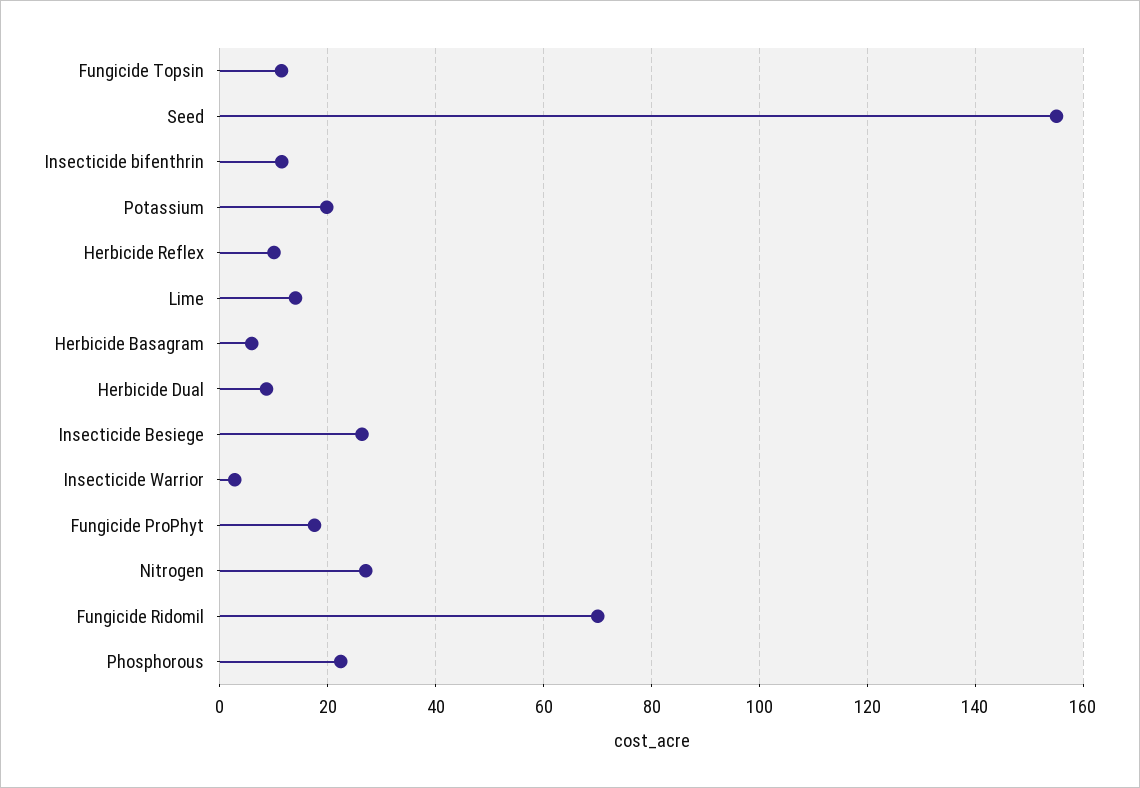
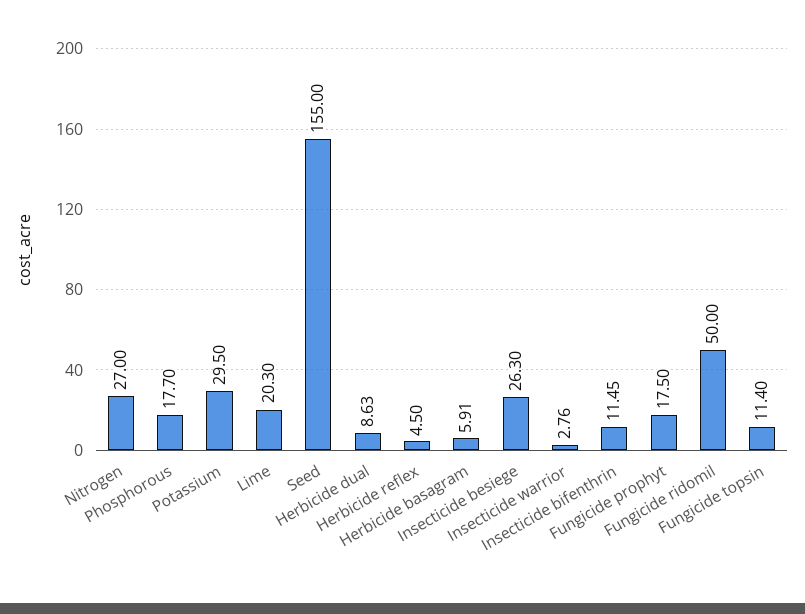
  {
    "Fungicide Topsin": 11.4,
    "Seed": 155,
    "Insecticide bifenthrin": 11.45,
-   "Potassium": 20,
+   "Potassium": 29.5,
-   "Herbicide Reflex": 10,
+   "Herbicide Reflex": 4.5,
-   "Lime": 14,
+   "Lime": 20.3,
    "Herbicide Basagram": 5.91,
    "Herbicide Dual": 8.63,
    "Insecticide Besiege": 26.3,
    "Insecticide Warrior": 2.76,
    "Fungicide ProPhyt": 17.5,
    "Nitrogen": 27,
-   "Fungicide Ridomil": 70,
+   "Fungicide Ridomil": 50,
-   "Phosphorous": 22
+   "Phosphorous": 17.7
  }

